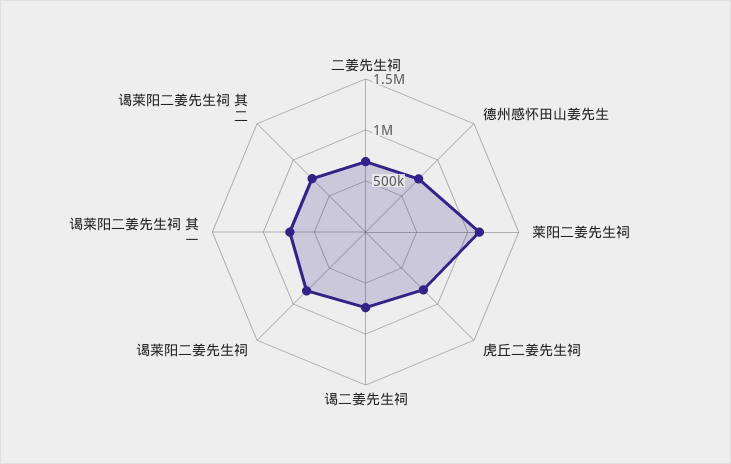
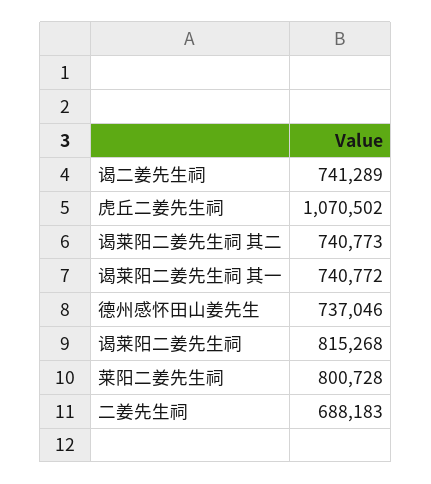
  {
    "二姜先生祠": 688183,
    "德州感怀田山姜先生": 737046,
-   "莱阳二姜先生祠": 1100000,
+   "莱阳二姜先生祠": 800728,
-   "虎丘二姜先生祠": 800000,
+   "虎丘二姜先生祠": 1070502,
    "谒二姜先生祠": 741289,
    "谒莱阳二姜先生祠": 815268,
    "谒莱阳二姜先生祠 其一": 740772,
    "谒莱阳二姜先生祠 其二": 740773
  }

